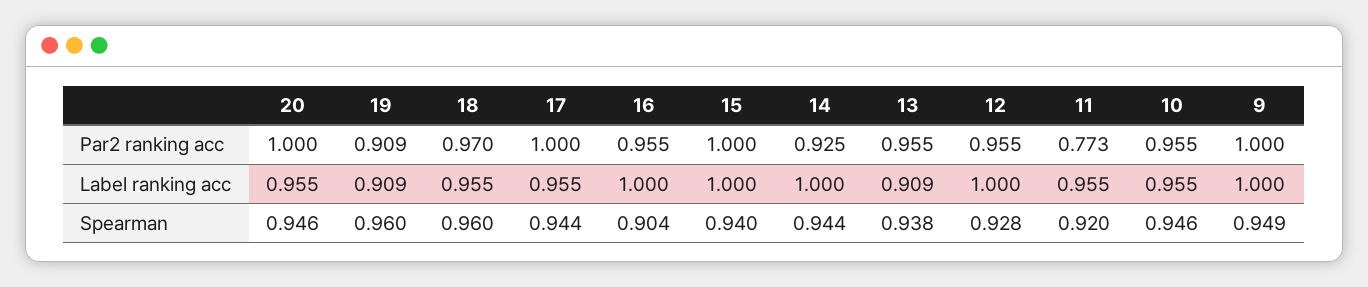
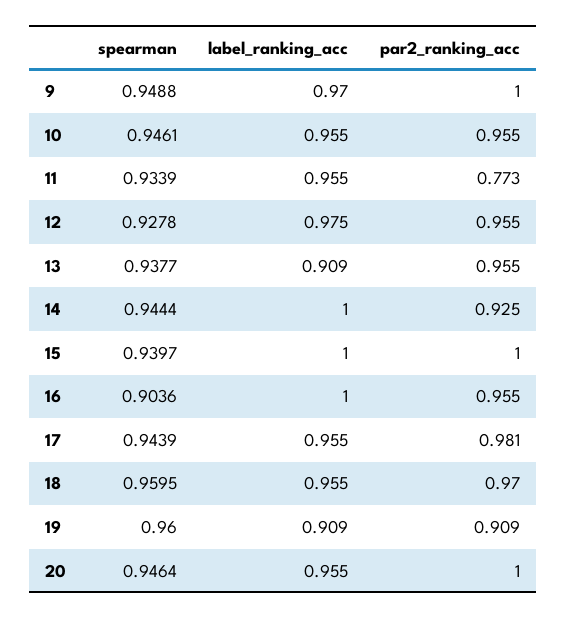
  {
    "20": {
      "Par2 ranking acc": 1,
      "Label ranking acc": 0.955,
      "Spearman": 0.9464
    },
    "19": {
      "Par2 ranking acc": 0.909,
      "Label ranking acc": 0.909,
      "Spearman": 0.96
    },
    "18": {
      "Par2 ranking acc": 0.97,
      "Label ranking acc": 0.955,
      "Spearman": 0.9595
    },
    "17": {
-     "Par2 ranking acc": 1,
+     "Par2 ranking acc": 0.981,
      "Label ranking acc": 0.955,
      "Spearman": 0.9439
    },
    "16": {
      "Par2 ranking acc": 0.955,
      "Label ranking acc": 1,
      "Spearman": 0.9036
    },
    "15": {
      "Par2 ranking acc": 1,
      "Label ranking acc": 1,
      "Spearman": 0.9397
    },
    "14": {
      "Par2 ranking acc": 0.925,
      "Label ranking acc": 1,
      "Spearman": 0.9444
    },
    "13": {
      "Par2 ranking acc": 0.955,
      "Label ranking acc": 0.909,
      "Spearman": 0.9377
    },
    "12": {
      "Par2 ranking acc": 0.955,
-     "Label ranking acc": 1,
+     "Label ranking acc": 0.975,
      "Spearman": 0.9278
    },
    "11": {
      "Par2 ranking acc": 0.773,
      "Label ranking acc": 0.955,
-     "Spearman": 0.92
+     "Spearman": 0.9339
    },
    "10": {
      "Par2 ranking acc": 0.955,
      "Label ranking acc": 0.955,
      "Spearman": 0.9461
    },
    "9": {
      "Par2 ranking acc": 1,
-     "Label ranking acc": 1,
+     "Label ranking acc": 0.97,
      "Spearman": 0.9488
    }
  }

